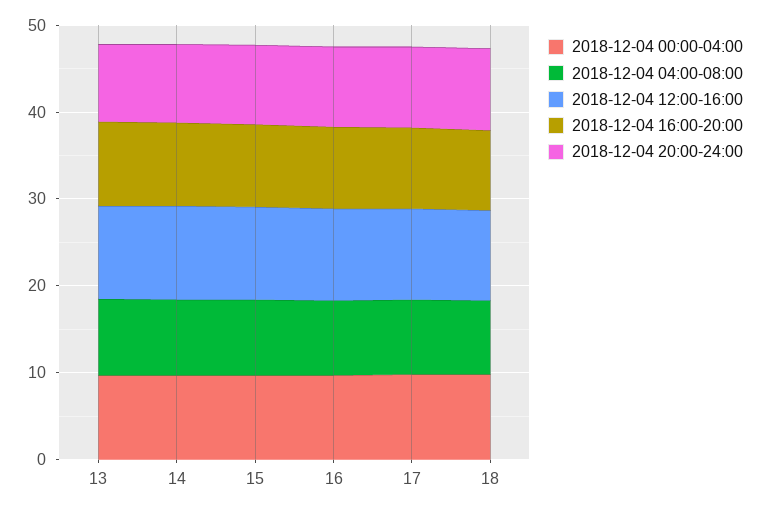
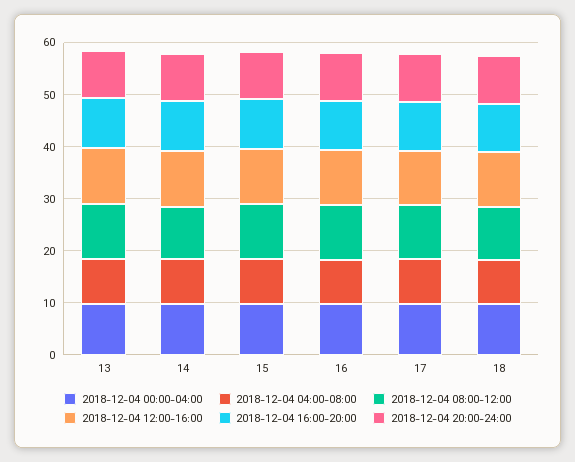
  {
    "2018-12-04 00:00-04:00": {
      "13": 10,
      "14": 10,
      "15": 10,
      "16": 10,
      "17": 10,
      "18": 10
    },
    "2018-12-04 04:00-08:00": {
      "13": 8,
      "14": 8,
      "15": 8,
      "16": 8,
      "17": 8,
      "18": 8
    },
    "2018-12-04 12:00-16:00": {
      "13": 10,
      "14": 10,
      "15": 10,
      "16": 10,
      "17": 10,
      "18": 10
    },
    "2018-12-04 16:00-20:00": {
      "13": 10,
      "14": 10,
      "15": 10,
      "16": 10,
      "17": 10,
      "18": 10
    },
    "2018-12-04 20:00-24:00": {
      "13": 8,
      "14": 10,
      "15": 10,
      "16": 10,
      "17": 10,
      "18": 10
-   }
+   },
+   "2018-12-04 08:00-12:00": {
+     "13": 10,
+     "14": 10,
+     "15": 10,
+     "16": 10,
+     "17": 10,
+     "18": 10
+   }
  }

